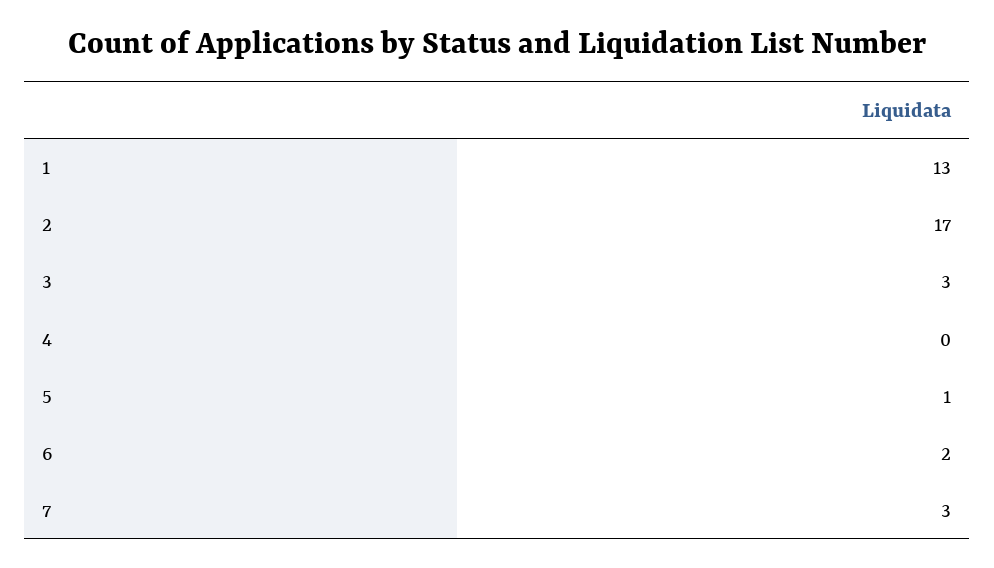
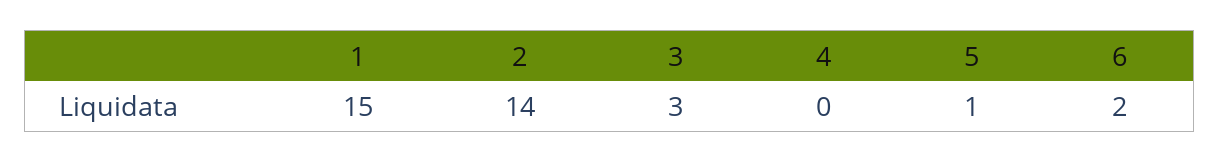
  {
-   "1": 13,
+   "1": 15,
-   "2": 17,
+   "2": 14,
    "3": 3,
    "4": 0,
    "5": 1,
-   "6": 2,
+   "6": 2
-   "7": 3
  }

